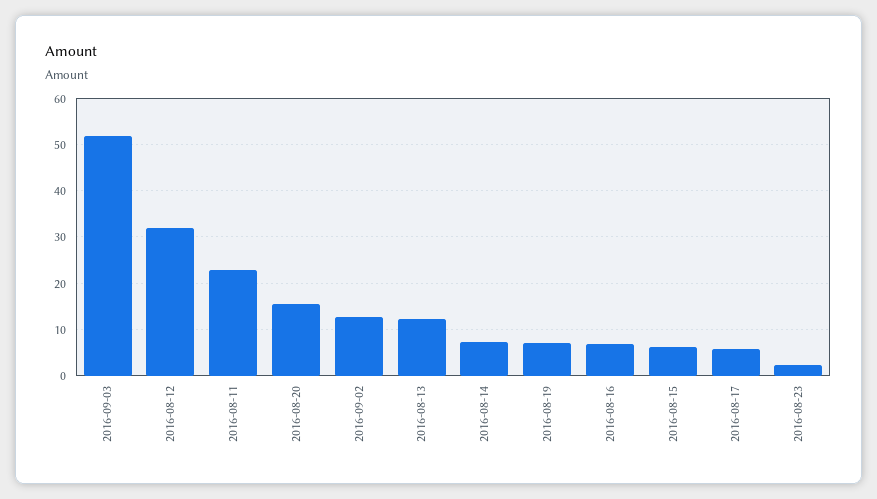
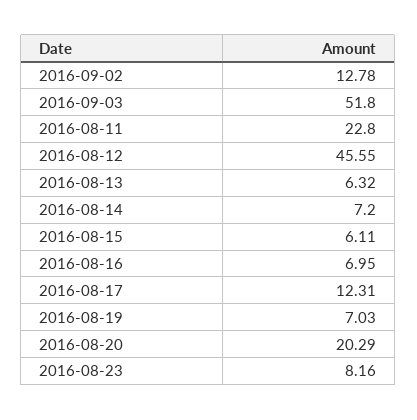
  {
    "2016-09-03": 51.8,
-   "2016-08-12": 32,
+   "2016-08-12": 45.55,
    "2016-08-11": 22.8,
-   "2016-08-20": 16,
+   "2016-08-20": 20.29,
    "2016-09-02": 12.78,
-   "2016-08-13": 12,
+   "2016-08-13": 6.32,
    "2016-08-14": 7.2,
    "2016-08-19": 7.03,
    "2016-08-16": 6.95,
    "2016-08-15": 6.11,
-   "2016-08-17": 6,
+   "2016-08-17": 12.31,
-   "2016-08-23": 2
+   "2016-08-23": 8.16
  }

